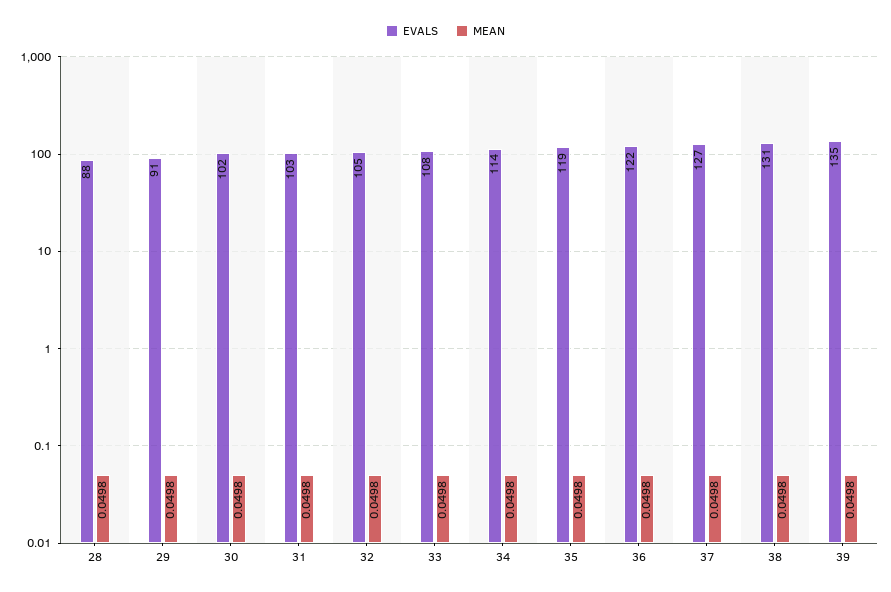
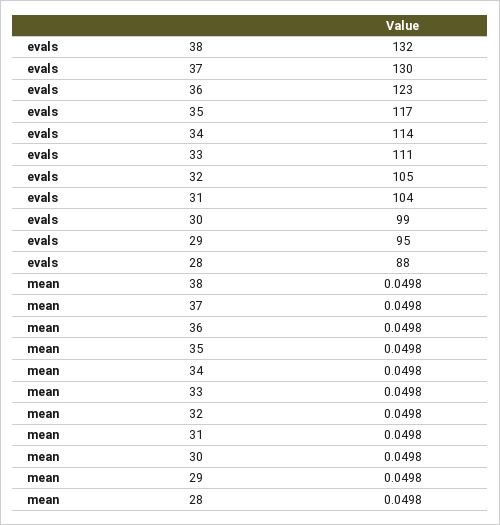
  {
    "EVALS": {
      "28": 88,
-     "29": 91,
+     "29": 95,
-     "30": 102,
+     "30": 99,
-     "31": 103,
+     "31": 104,
      "32": 105,
-     "33": 108,
+     "33": 111,
      "34": 114,
-     "35": 119,
+     "35": 117,
-     "36": 122,
+     "36": 123,
-     "37": 127,
+     "37": 130,
-     "38": 131,
+     "38": 132
-     "39": 135
    },
    "MEAN": {
      "28": 0.0498,
      "29": 0.0498,
      "30": 0.0498,
      "31": 0.0498,
      "32": 0.0498,
      "33": 0.0498,
      "34": 0.0498,
      "35": 0.0498,
      "36": 0.0498,
      "37": 0.0498,
-     "38": 0.0498,
+     "38": 0.0498
-     "39": 0.0498
    }
  }

